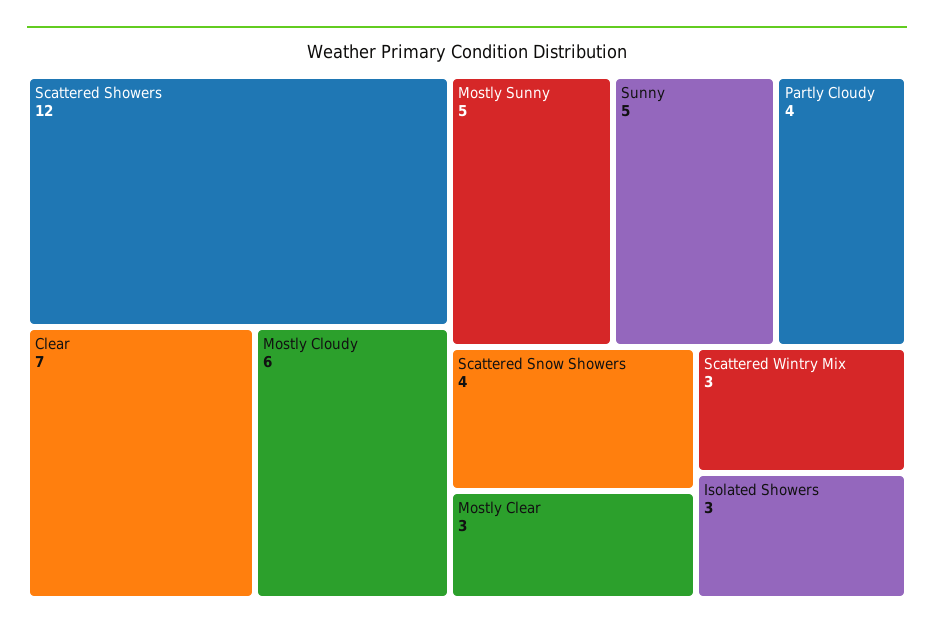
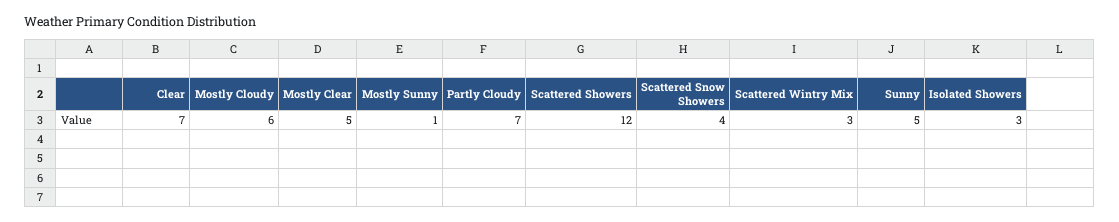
  {
    "Scattered Showers": 12,
    "Clear": 7,
    "Mostly Cloudy": 6,
-   "Mostly Sunny": 5,
+   "Mostly Sunny": 1,
    "Sunny": 5,
-   "Partly Cloudy": 4,
+   "Partly Cloudy": 7,
    "Scattered Snow Showers": 4,
-   "Mostly Clear": 3,
+   "Mostly Clear": 5,
    "Scattered Wintry Mix": 3,
    "Isolated Showers": 3
  }

